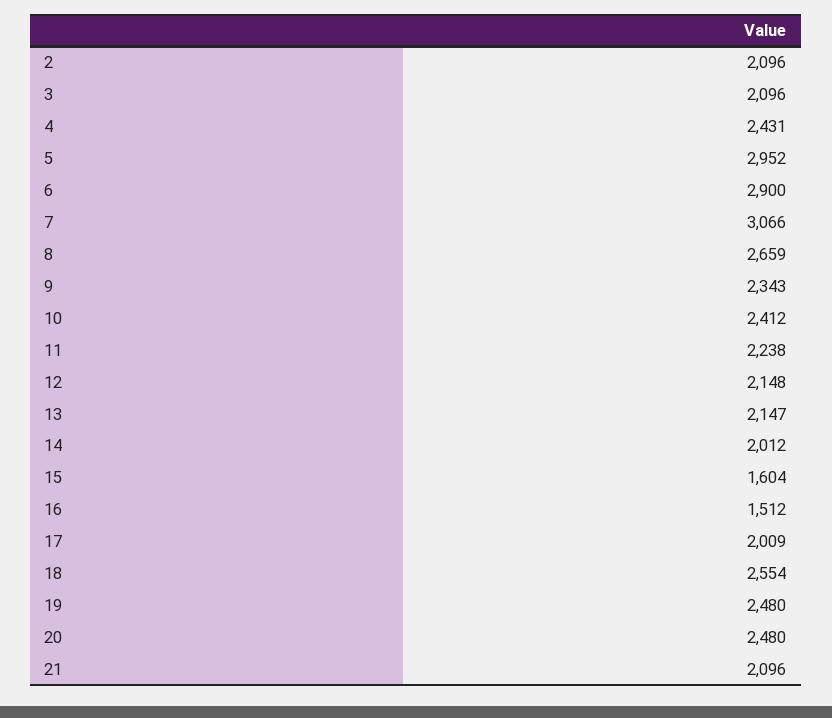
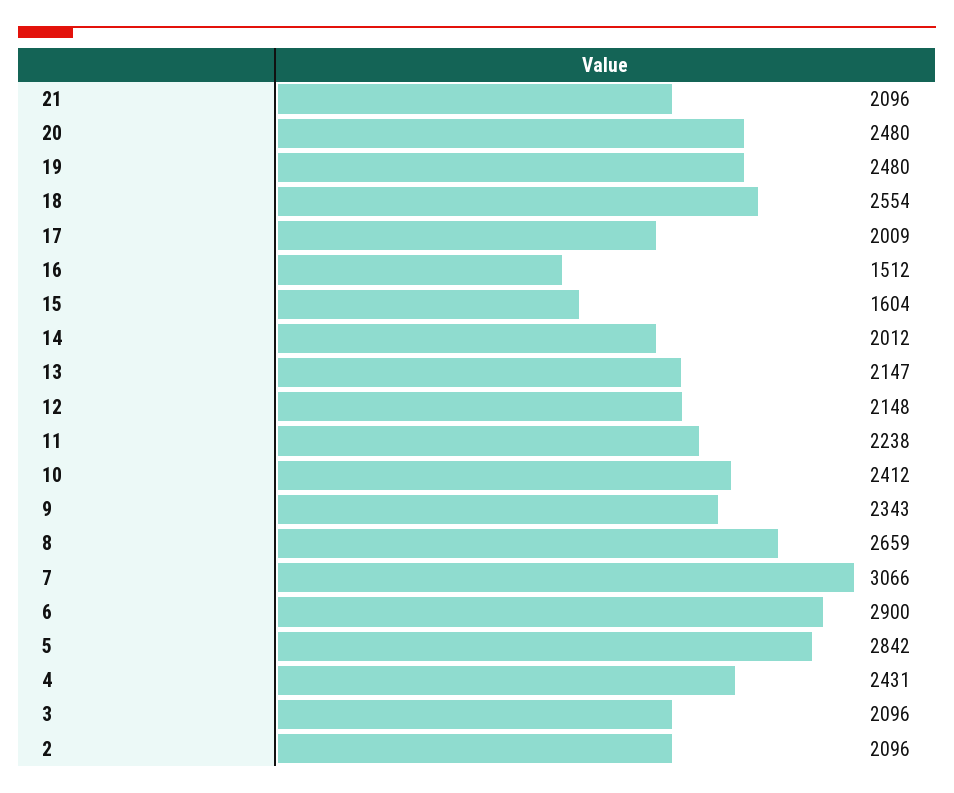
  {
    "2": 2096,
    "3": 2096,
    "4": 2431,
-   "5": 2952,
+   "5": 2842,
    "6": 2900,
    "7": 3066,
    "8": 2659,
    "9": 2343,
    "10": 2412,
    "11": 2238,
    "12": 2148,
    "13": 2147,
    "14": 2012,
    "15": 1604,
    "16": 1512,
    "17": 2009,
    "18": 2554,
    "19": 2480,
    "20": 2480,
    "21": 2096
  }

